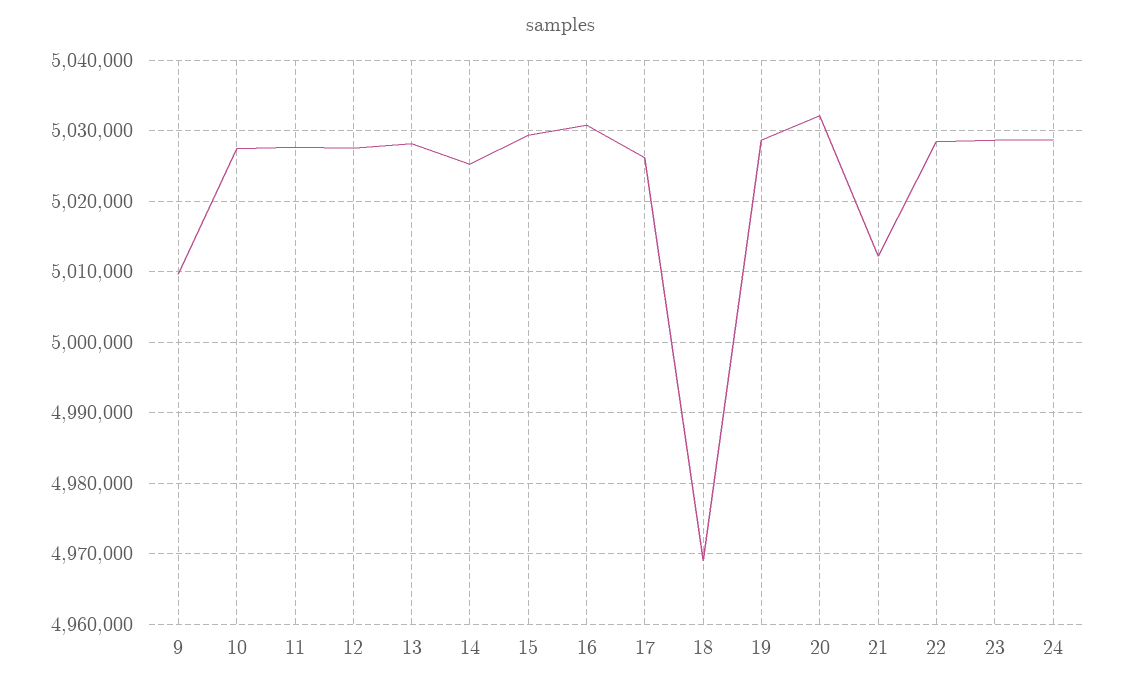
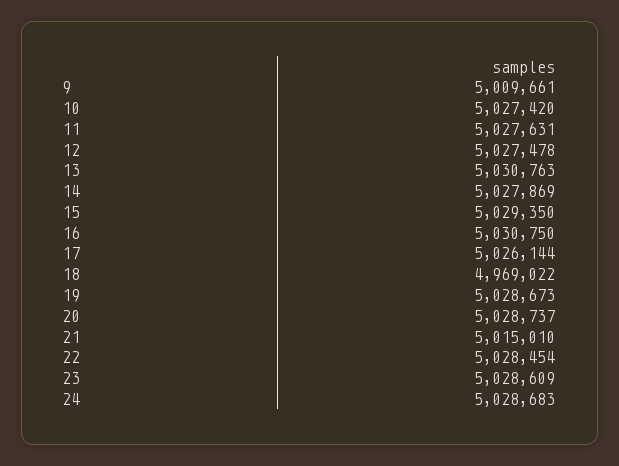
  {
    "9": 5009661,
    "10": 5027420,
    "11": 5027631,
    "12": 5027478,
-   "13": 5028000,
+   "13": 5030763,
-   "14": 5025000,
+   "14": 5027869,
    "15": 5029350,
    "16": 5030750,
    "17": 5026144,
    "18": 4969022,
    "19": 5028673,
-   "20": 5032000,
+   "20": 5028737,
-   "21": 5012000,
+   "21": 5015010,
    "22": 5028454,
    "23": 5028609,
    "24": 5028683
  }

